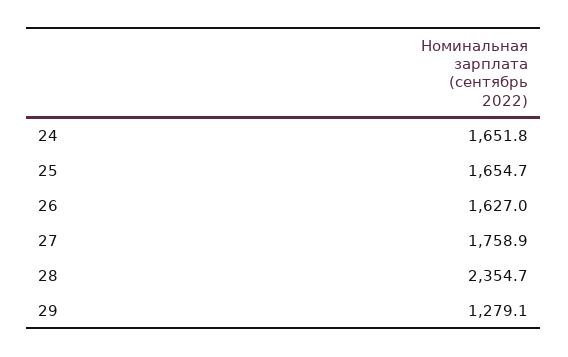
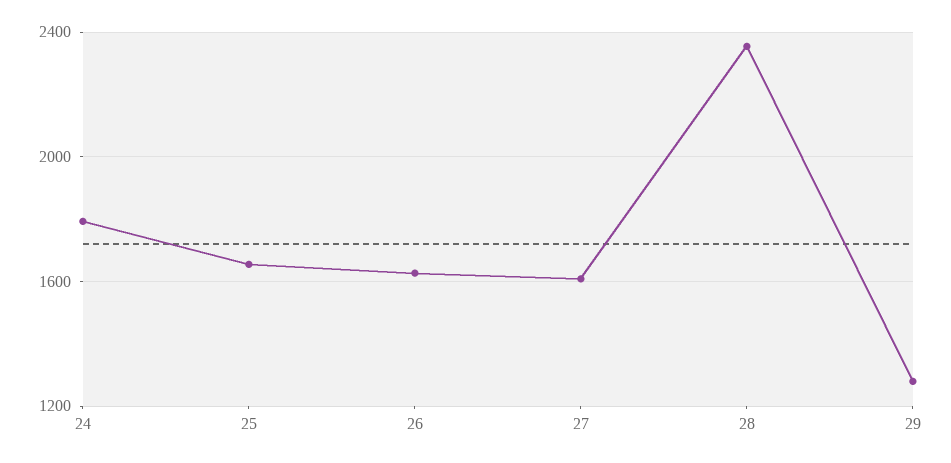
  {
-   "24": 1651.8,
+   "24": 1800,
    "25": 1654.7,
    "26": 1627,
-   "27": 1758.9,
+   "27": 1600,
    "28": 2354.7,
    "29": 1279.1
  }

